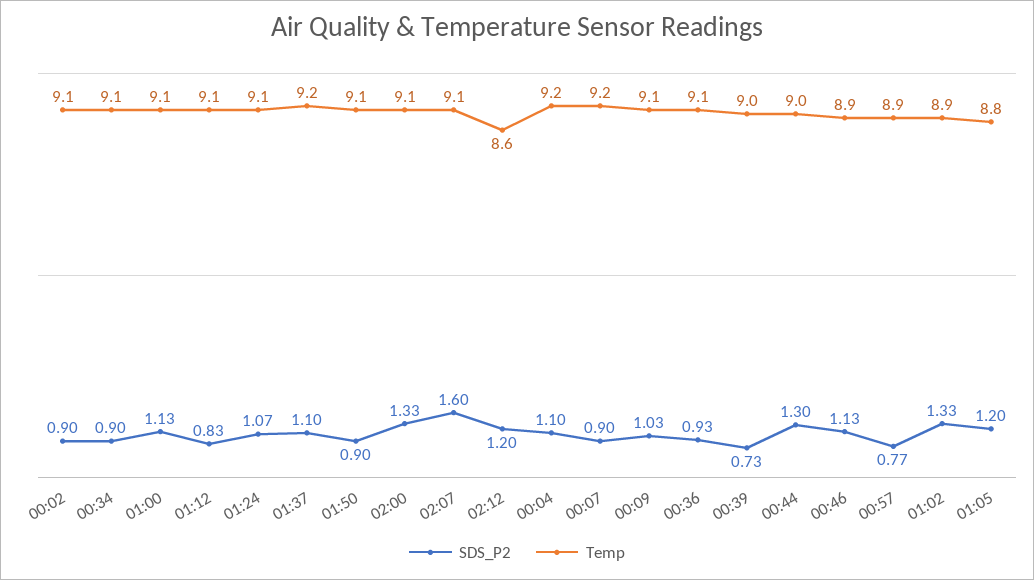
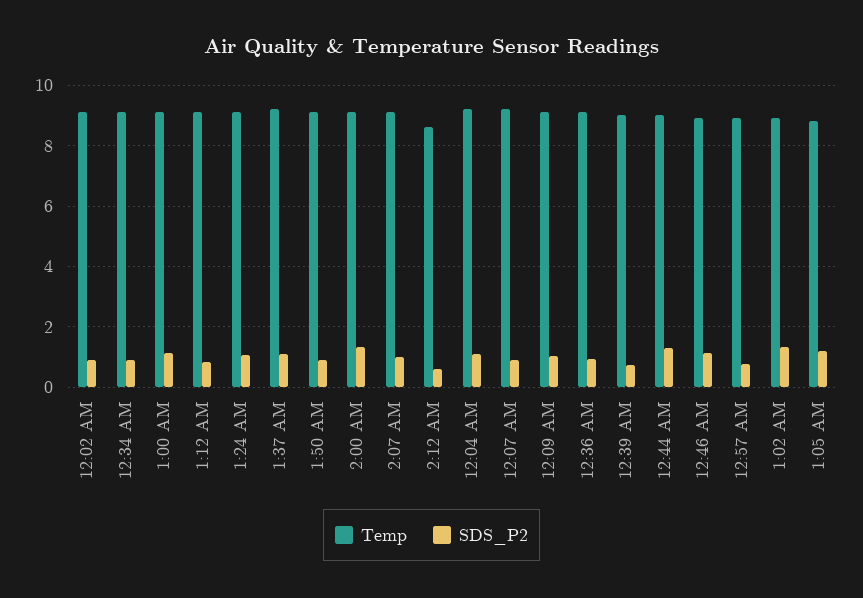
  {
    "SDS_P2": {
      "00:02": 0.9,
      "00:34": 0.9,
      "01:00": 1.13,
      "01:12": 0.83,
      "01:24": 1.07,
      "01:37": 1.1,
      "01:50": 0.9,
      "02:00": 1.33,
-     "02:07": 1.6,
+     "02:07": 1,
-     "02:12": 1.2,
+     "02:12": 0.6,
      "00:04": 1.1,
      "00:07": 0.9,
      "00:09": 1.03,
      "00:36": 0.93,
      "00:39": 0.73,
      "00:44": 1.3,
      "00:46": 1.13,
      "00:57": 0.77,
      "01:02": 1.33,
      "01:05": 1.2
    },
    "Temp": {
      "00:02": 9.1,
      "00:34": 9.1,
      "01:00": 9.1,
      "01:12": 9.1,
      "01:24": 9.1,
      "01:37": 9.2,
      "01:50": 9.1,
      "02:00": 9.1,
      "02:07": 9.1,
      "02:12": 8.6,
      "00:04": 9.2,
      "00:07": 9.2,
      "00:09": 9.1,
      "00:36": 9.1,
      "00:39": 9,
      "00:44": 9,
      "00:46": 8.9,
      "00:57": 8.9,
      "01:02": 8.9,
      "01:05": 8.8
    }
  }

